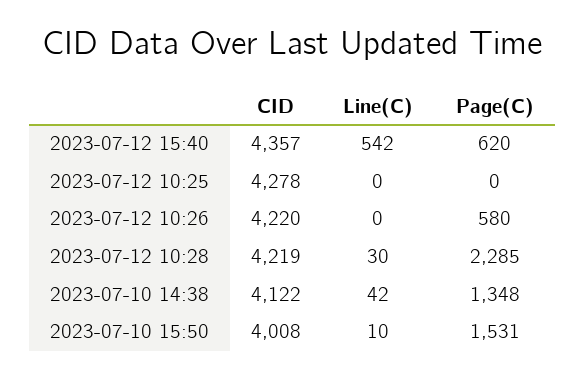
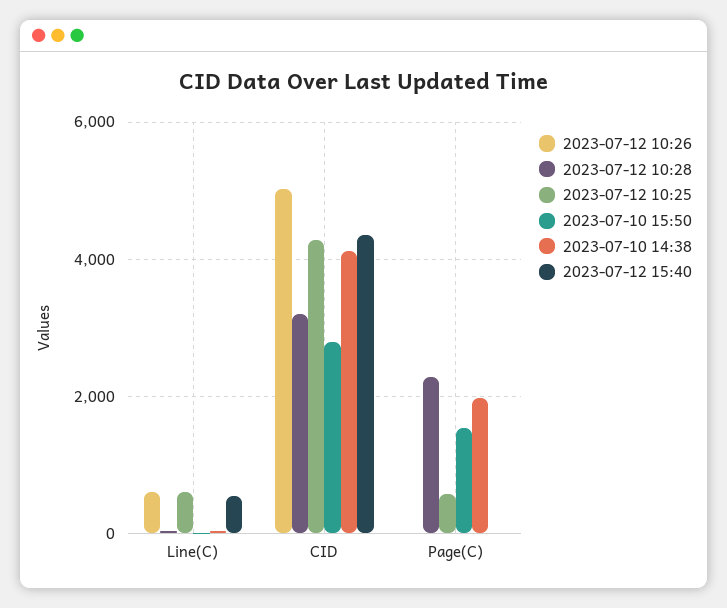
  {
    "2023-07-12 15:40": {
      "CID": 4357,
      "Line(C)": 542,
-     "Page(C)": 620
+     "Page(C)": 0
    },
    "2023-07-12 10:25": {
      "CID": 4278,
-     "Line(C)": 0,
+     "Line(C)": 600,
-     "Page(C)": 0
+     "Page(C)": 600
    },
    "2023-07-12 10:26": {
-     "CID": 4220,
+     "CID": 5000,
-     "Line(C)": 0,
+     "Line(C)": 600,
-     "Page(C)": 580
+     "Page(C)": 0
    },
    "2023-07-12 10:28": {
-     "CID": 4219,
+     "CID": 3200,
      "Line(C)": 30,
      "Page(C)": 2285
    },
    "2023-07-10 14:38": {
      "CID": 4122,
      "Line(C)": 42,
-     "Page(C)": 1348
+     "Page(C)": 2000
    },
    "2023-07-10 15:50": {
-     "CID": 4008,
+     "CID": 2800,
      "Line(C)": 10,
      "Page(C)": 1531
    }
  }

